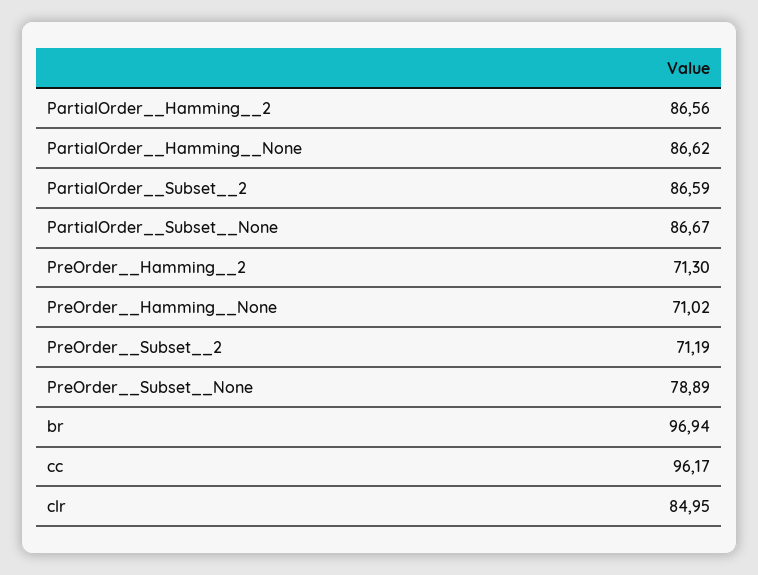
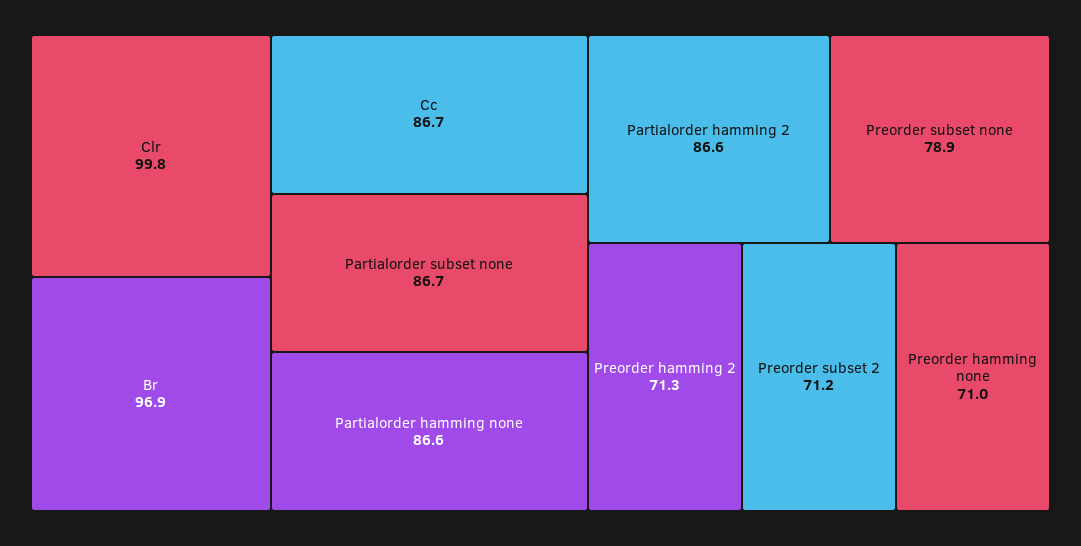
  {
    "PartialOrder__Hamming__2": 86.56,
    "PartialOrder__Hamming__None": 86.62,
-   "PartialOrder__Subset__2": 86.59,
    "PartialOrder__Subset__None": 86.67,
    "PreOrder__Hamming__2": 71.3,
    "PreOrder__Hamming__None": 71.02,
    "PreOrder__Subset__2": 71.19,
    "PreOrder__Subset__None": 78.89,
    "br": 96.94,
-   "cc": 96.17,
+   "cc": 86.7,
-   "clr": 84.95
+   "clr": 99.8
  }

